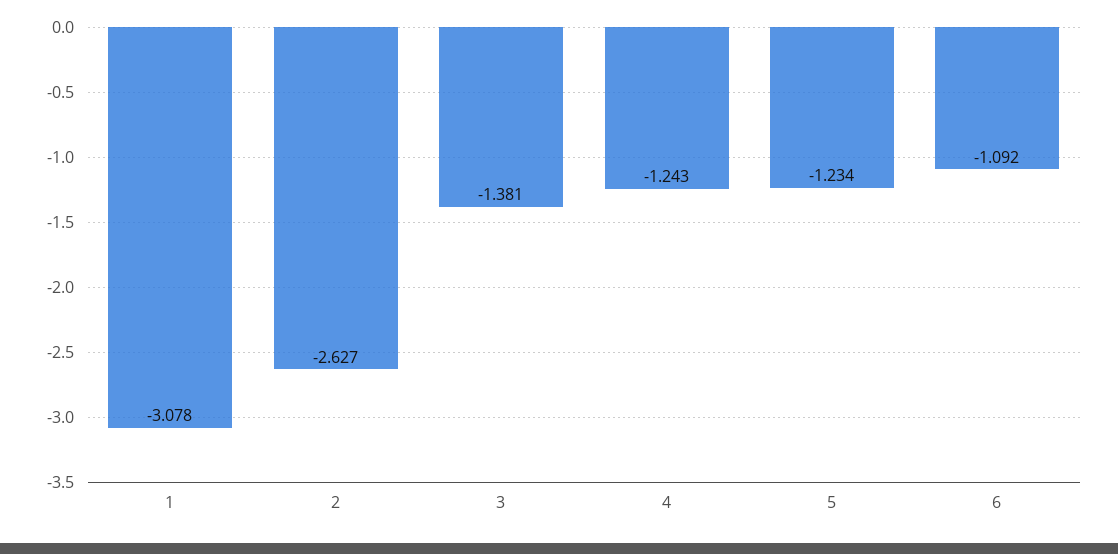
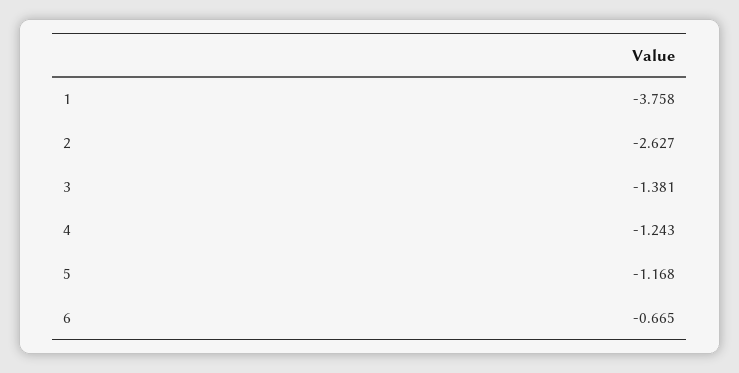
  {
-   "1": -3.078,
+   "1": -3.758,
    "2": -2.627,
    "3": -1.381,
    "4": -1.243,
-   "5": -1.234,
+   "5": -1.168,
-   "6": -1.092
+   "6": -0.665
  }

